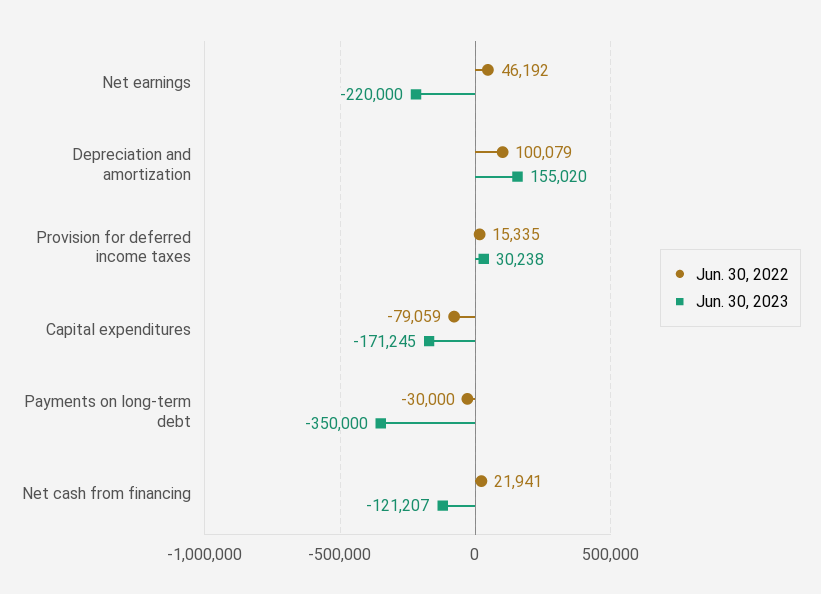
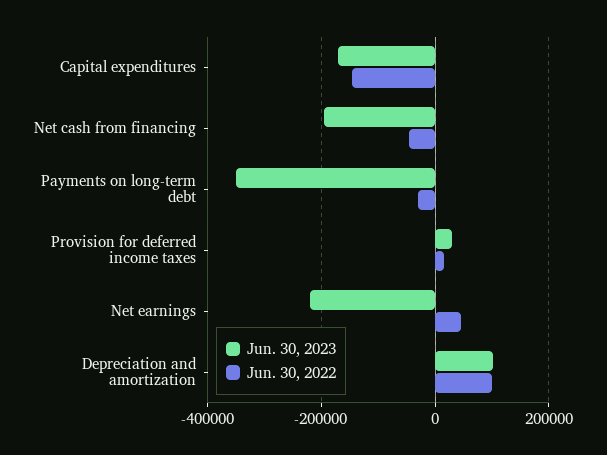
  {
    "Jun. 30, 2022": {
      "Net earnings": 46192,
      "Depreciation and amortization": 100079,
      "Provision for deferred income taxes": 15335,
-     "Capital expenditures": -79059,
+     "Capital expenditures": -140000,
      "Payments on long-term debt": -30000,
-     "Net cash from financing": 21941
+     "Net cash from financing": -40000
    },
    "Jun. 30, 2023": {
      "Net earnings": -220000,
-     "Depreciation and amortization": 155020,
+     "Depreciation and amortization": 100000,
      "Provision for deferred income taxes": 30238,
      "Capital expenditures": -171245,
      "Payments on long-term debt": -350000,
-     "Net cash from financing": -121207
+     "Net cash from financing": -200000
    }
  }

